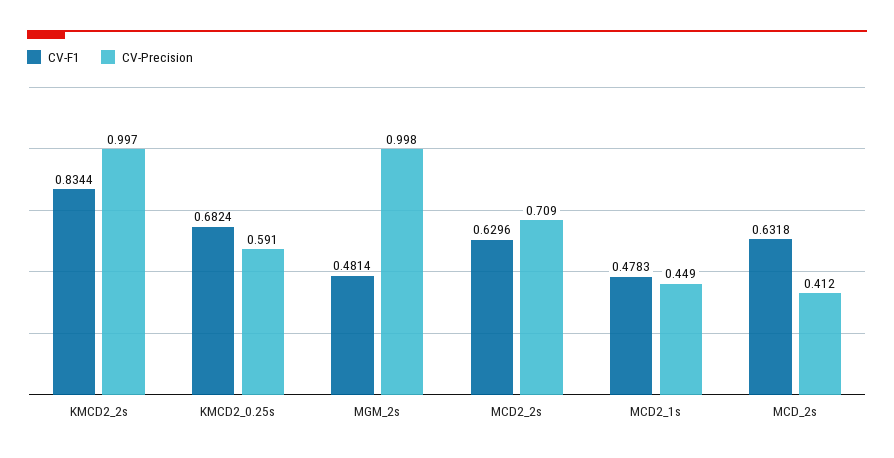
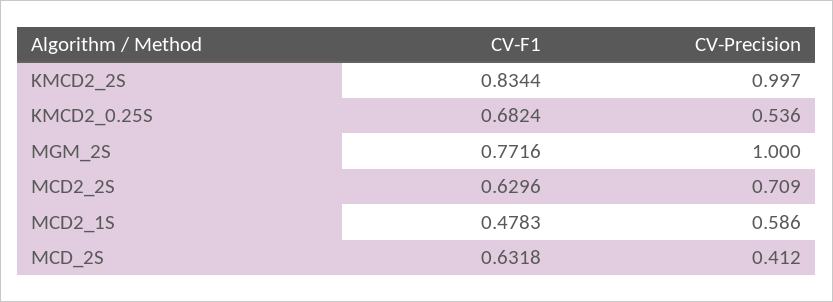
  {
    "CV-F1": {
      "KMCD2_2s": 0.8344,
      "KMCD2_0.25s": 0.6824,
-     "MGM_2s": 0.4814,
+     "MGM_2s": 0.7716,
      "MCD2_2s": 0.6296,
      "MCD2_1s": 0.4783,
      "MCD_2s": 0.6318
    },
    "CV-Precision": {
      "KMCD2_2s": 0.997,
-     "KMCD2_0.25s": 0.591,
+     "KMCD2_0.25s": 0.536,
-     "MGM_2s": 0.998,
+     "MGM_2s": 1,
      "MCD2_2s": 0.709,
-     "MCD2_1s": 0.449,
+     "MCD2_1s": 0.586,
      "MCD_2s": 0.412
    }
  }

